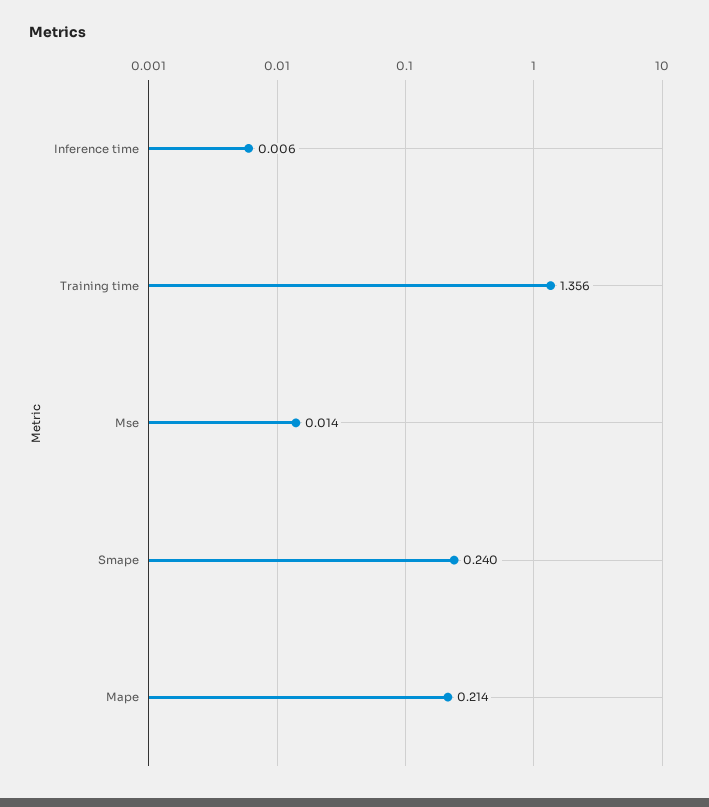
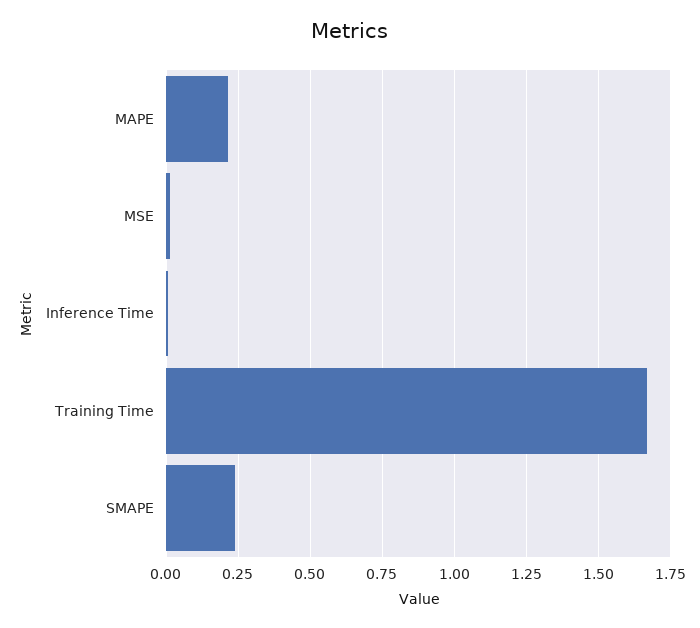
  {
    "Inference time": 0.006,
-   "Training time": 1.356,
+   "Training time": 1.675,
    "Mse": 0.014,
    "Smape": 0.24,
    "Mape": 0.214
  }

